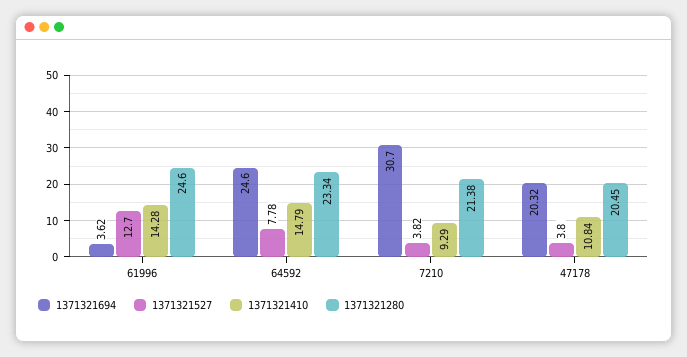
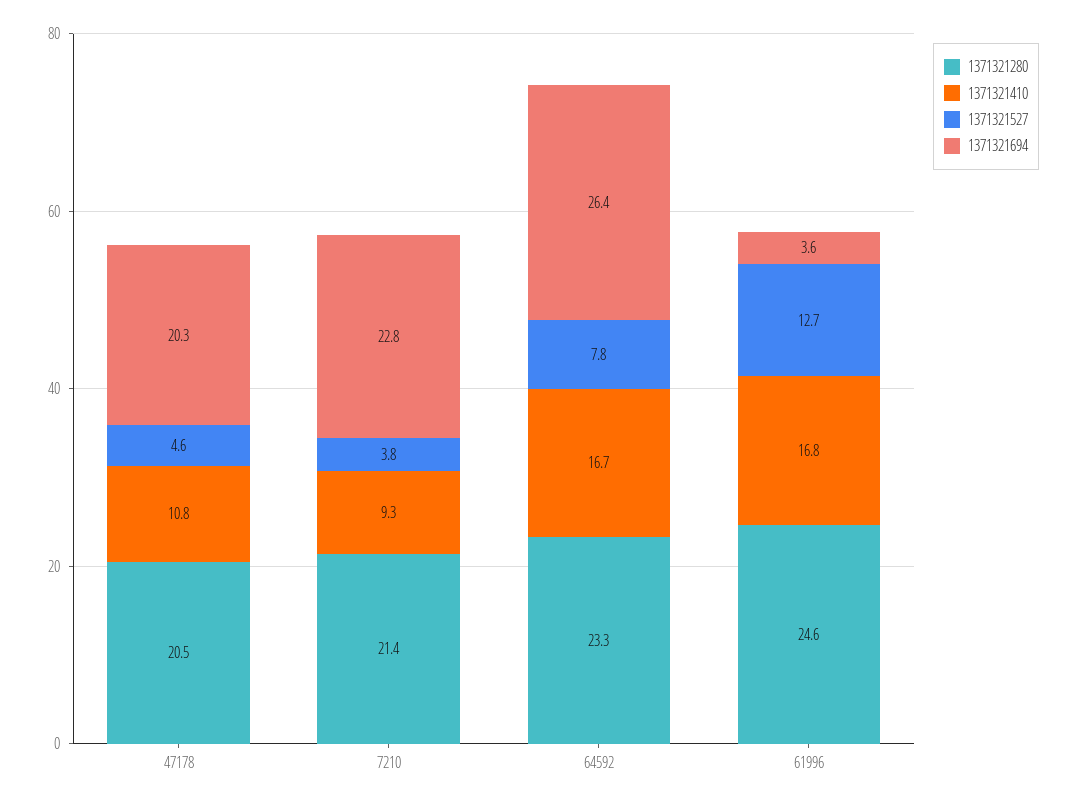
  {
    "1371321694": {
      "61996": 3.62,
-     "64592": 24.6,
+     "64592": 26.4,
-     "7210": 30.7,
+     "7210": 22.8,
      "47178": 20.32
    },
    "1371321527": {
      "61996": 12.7,
      "64592": 7.78,
      "7210": 3.82,
-     "47178": 3.8
+     "47178": 4.6
    },
    "1371321410": {
-     "61996": 14.28,
+     "61996": 16.8,
-     "64592": 14.79,
+     "64592": 16.7,
      "7210": 9.29,
      "47178": 10.84
    },
    "1371321280": {
      "61996": 24.6,
      "64592": 23.34,
      "7210": 21.38,
      "47178": 20.45
    }
  }

